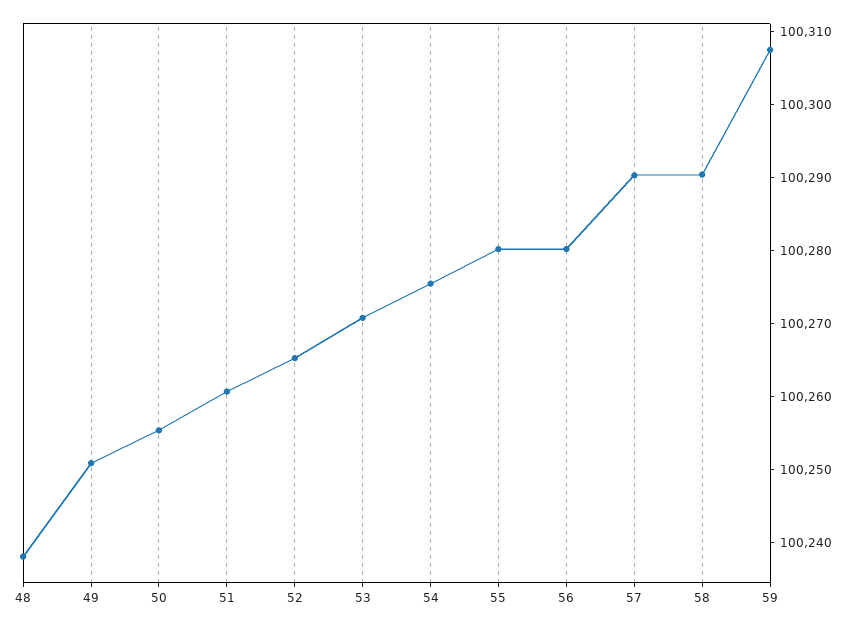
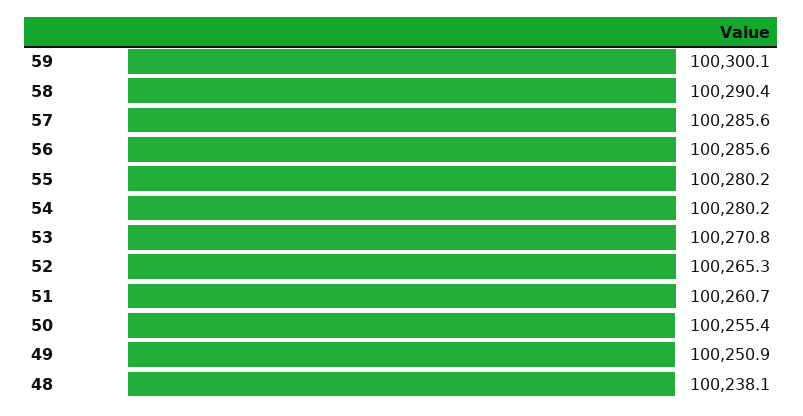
  {
    "48": 100238.1,
    "49": 100250.9,
    "50": 100255.4,
    "51": 100260.7,
    "52": 100265.3,
    "53": 100270.8,
-   "54": 100276,
+   "54": 100280.2,
    "55": 100280.2,
-   "56": 100280,
+   "56": 100285.6,
-   "57": 100290,
+   "57": 100285.6,
    "58": 100290.4,
-   "59": 100308
+   "59": 100300.1
  }

